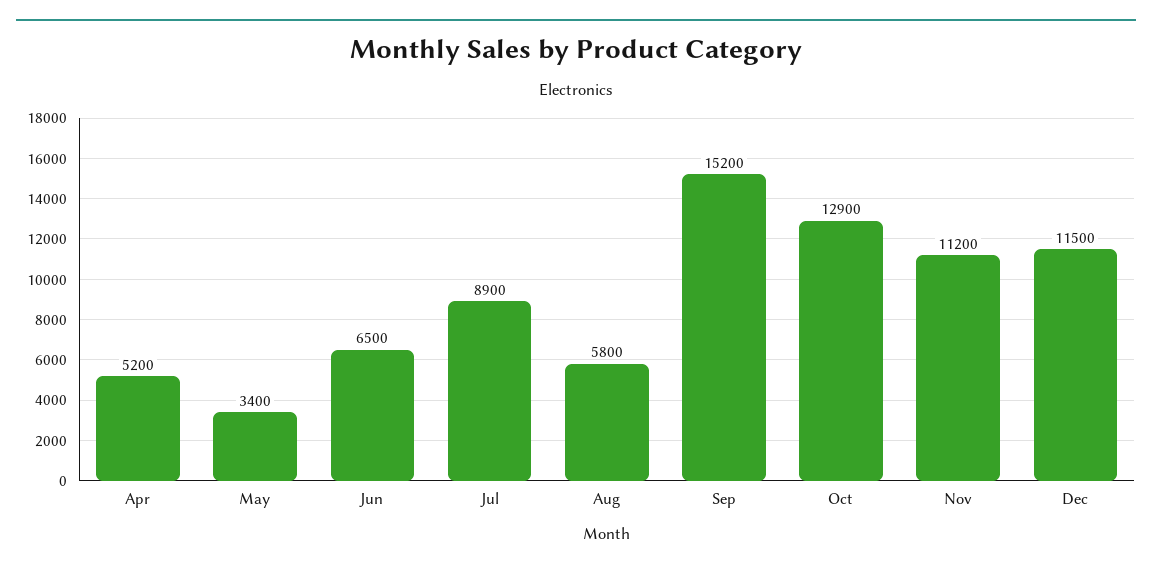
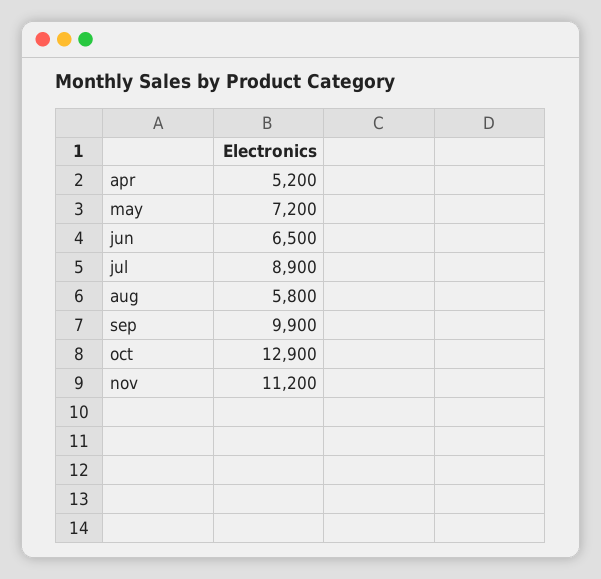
  {
    "Apr": 5200,
-   "May": 3400,
+   "May": 7200,
    "Jun": 6500,
    "Jul": 8900,
    "Aug": 5800,
-   "Sep": 15200,
+   "Sep": 9900,
    "Oct": 12900,
-   "Nov": 11200,
+   "Nov": 11200
-   "Dec": 11500
  }

